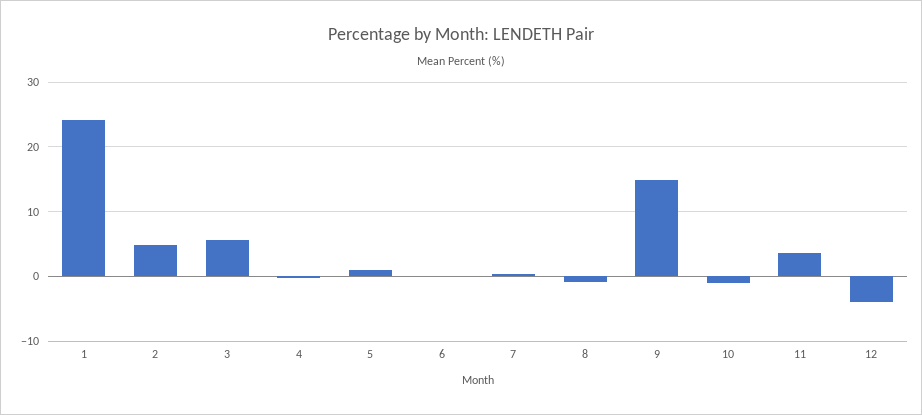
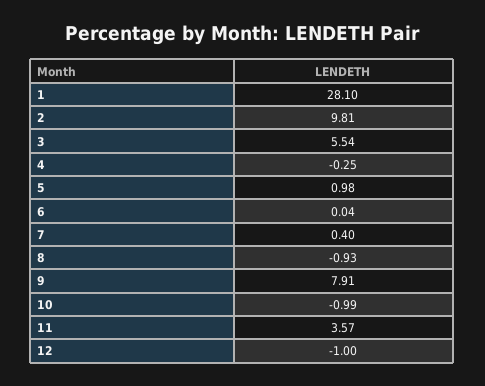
  {
-   "1": 24,
+   "1": 28.1,
-   "2": 5,
+   "2": 9.81,
    "3": 5.54,
    "4": -0.25,
    "5": 0.98,
    "6": 0.04,
    "7": 0.4,
    "8": -0.93,
-   "9": 15,
+   "9": 7.91,
    "10": -0.99,
    "11": 3.57,
-   "12": -4
+   "12": -1
  }

